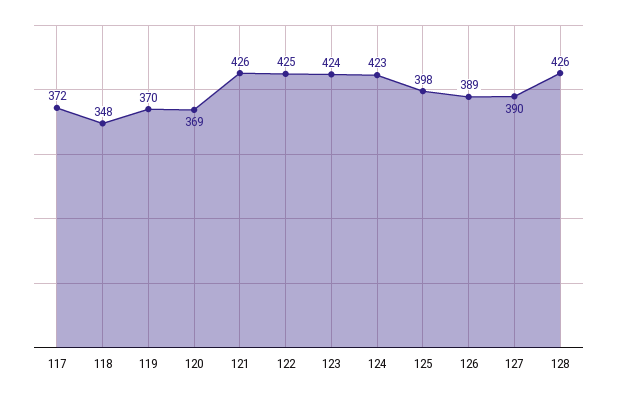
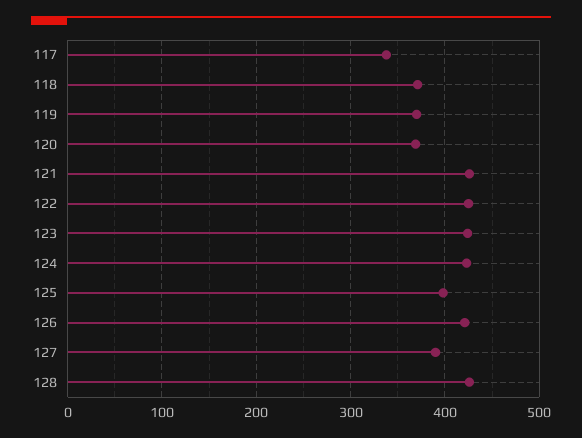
  {
-   "117": 372,
+   "117": 340,
-   "118": 348,
+   "118": 370,
    "119": 370,
    "120": 369,
    "121": 426,
    "122": 425,
    "123": 424,
    "124": 423,
    "125": 398,
-   "126": 389,
+   "126": 420,
    "127": 390,
    "128": 426
  }

